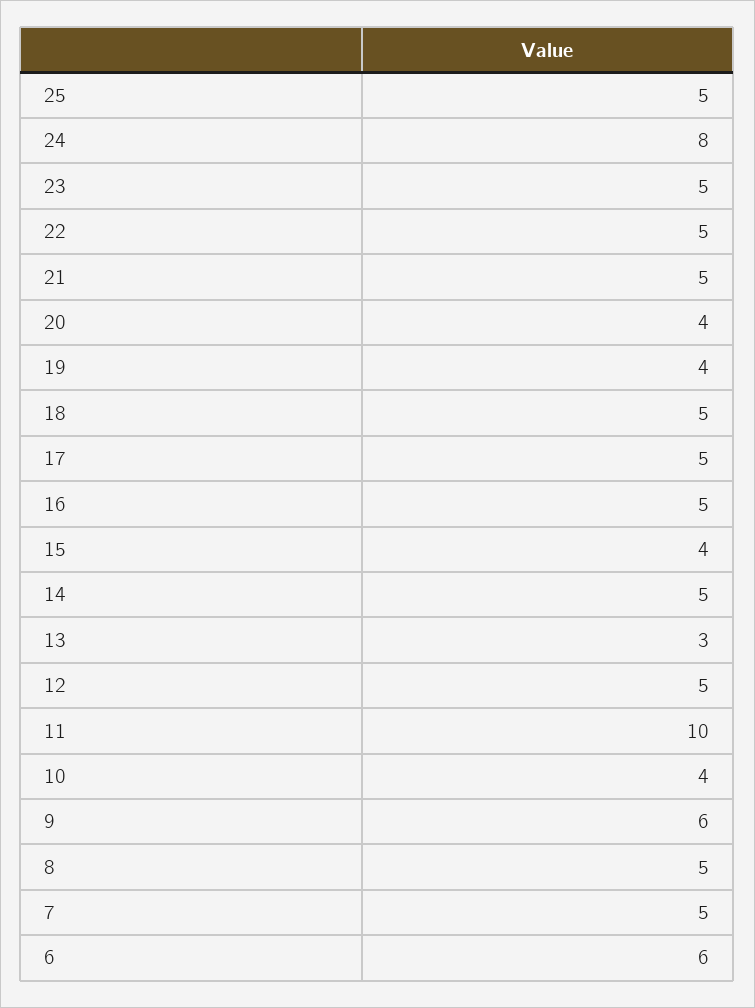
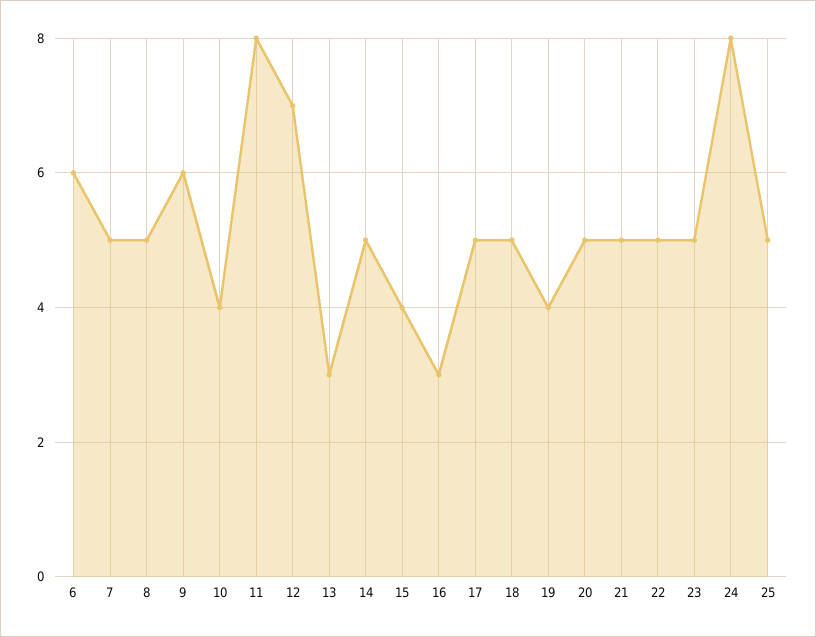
  {
    "25": 5,
    "24": 8,
    "23": 5,
    "22": 5,
    "21": 5,
-   "20": 4,
+   "20": 5,
    "19": 4,
    "18": 5,
    "17": 5,
-   "16": 5,
+   "16": 3,
    "15": 4,
    "14": 5,
    "13": 3,
-   "12": 5,
+   "12": 7,
-   "11": 10,
+   "11": 8,
    "10": 4,
    "9": 6,
    "8": 5,
    "7": 5,
    "6": 6
  }

